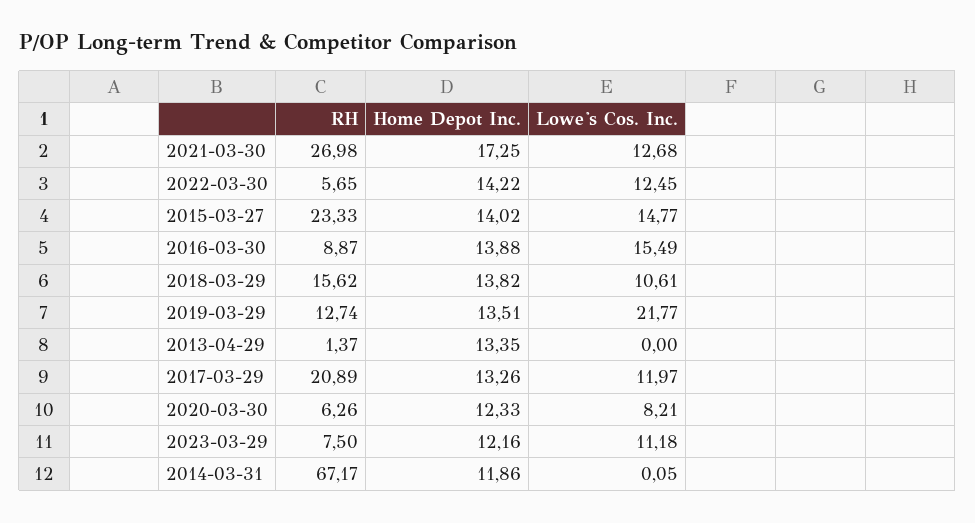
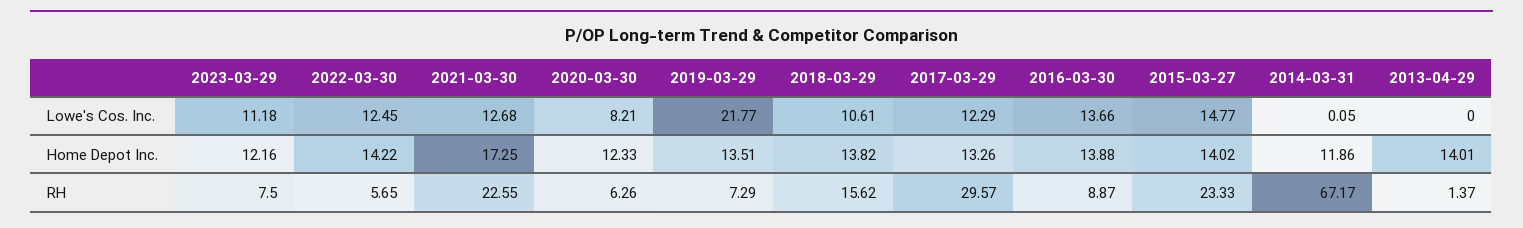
  {
    "RH": {
-     "2021-03-30": 26.98,
+     "2021-03-30": 22.55,
      "2022-03-30": 5.65,
      "2015-03-27": 23.33,
      "2016-03-30": 8.87,
      "2018-03-29": 15.62,
-     "2019-03-29": 12.74,
+     "2019-03-29": 7.29,
      "2013-04-29": 1.37,
-     "2017-03-29": 20.89,
+     "2017-03-29": 29.57,
      "2020-03-30": 6.26,
      "2023-03-29": 7.5,
      "2014-03-31": 67.17
    },
    "Home Depot Inc.": {
      "2021-03-30": 17.25,
      "2022-03-30": 14.22,
      "2015-03-27": 14.02,
      "2016-03-30": 13.88,
      "2018-03-29": 13.82,
      "2019-03-29": 13.51,
-     "2013-04-29": 13.35,
+     "2013-04-29": 14.01,
      "2017-03-29": 13.26,
      "2020-03-30": 12.33,
      "2023-03-29": 12.16,
      "2014-03-31": 11.86
    },
    "Lowe's Cos. Inc.": {
      "2021-03-30": 12.68,
      "2022-03-30": 12.45,
      "2015-03-27": 14.77,
-     "2016-03-30": 15.49,
+     "2016-03-30": 13.66,
      "2018-03-29": 10.61,
      "2019-03-29": 21.77,
      "2013-04-29": 0,
-     "2017-03-29": 11.97,
+     "2017-03-29": 12.29,
      "2020-03-30": 8.21,
      "2023-03-29": 11.18,
      "2014-03-31": 0.05
    }
  }

